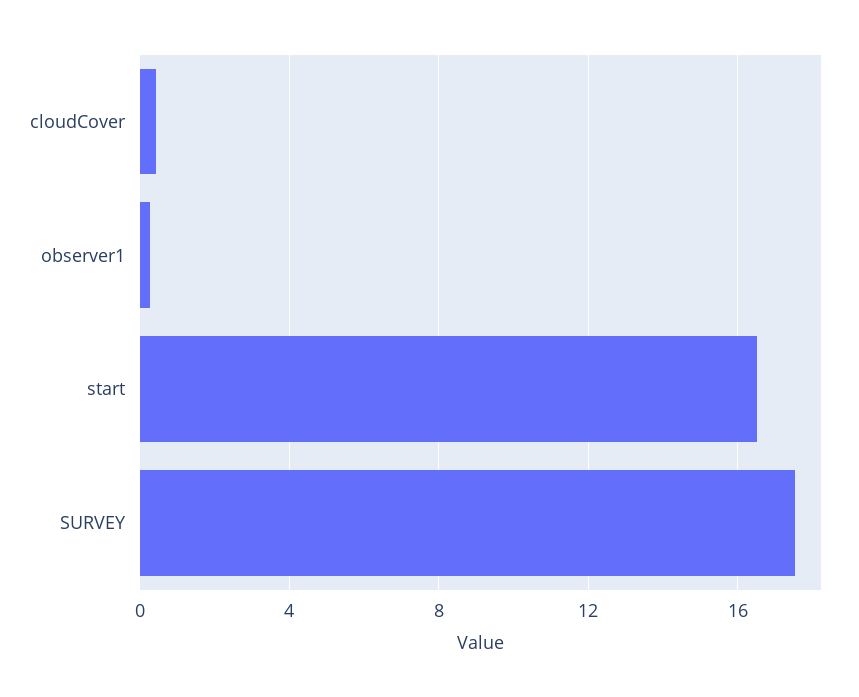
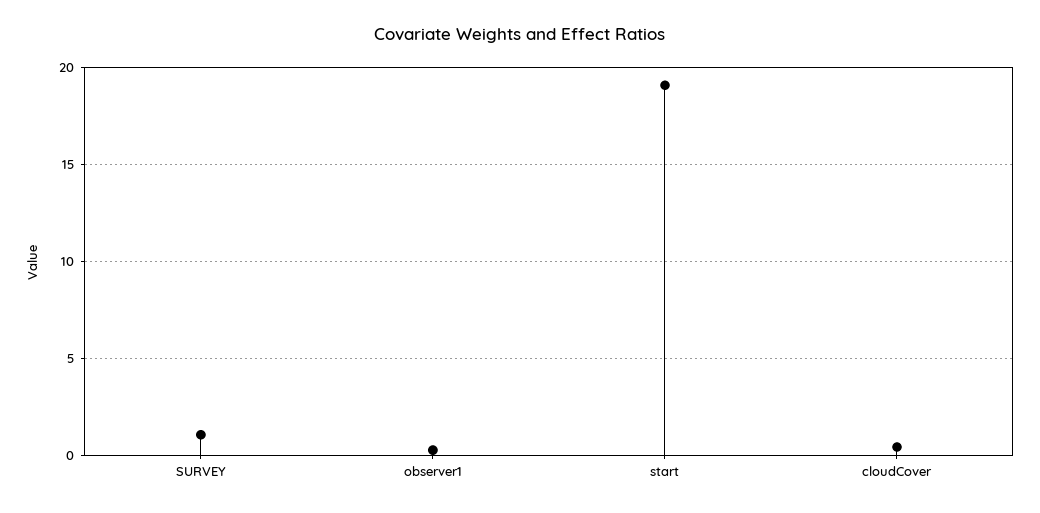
  {
    "cloudCover": 0.5,
    "observer1": 0.5,
-   "start": 16.5,
+   "start": 19,
-   "SURVEY": 17.5
+   "SURVEY": 1
  }

